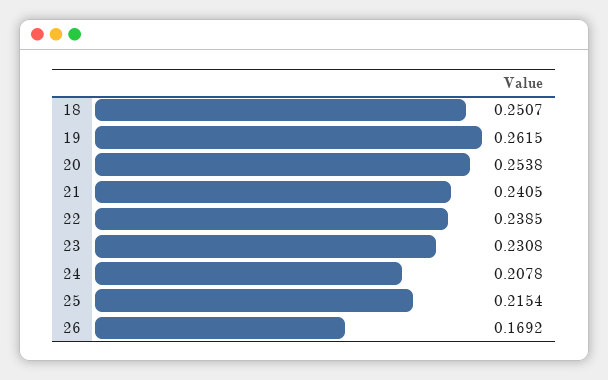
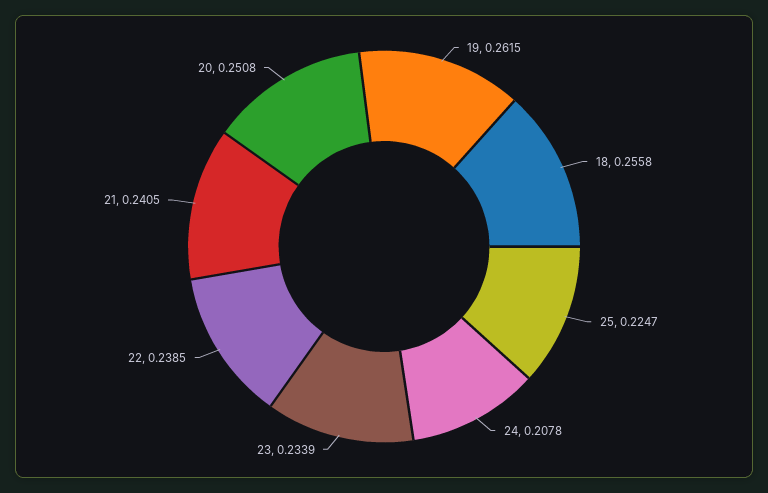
  {
-   "18": 0.2507,
+   "18": 0.2558,
    "19": 0.2615,
-   "20": 0.2538,
+   "20": 0.2508,
    "21": 0.2405,
    "22": 0.2385,
-   "23": 0.2308,
+   "23": 0.2339,
    "24": 0.2078,
-   "25": 0.2154,
+   "25": 0.2247
-   "26": 0.1692
  }

